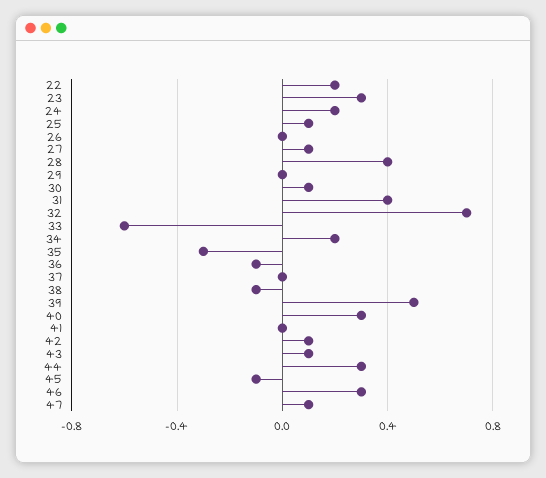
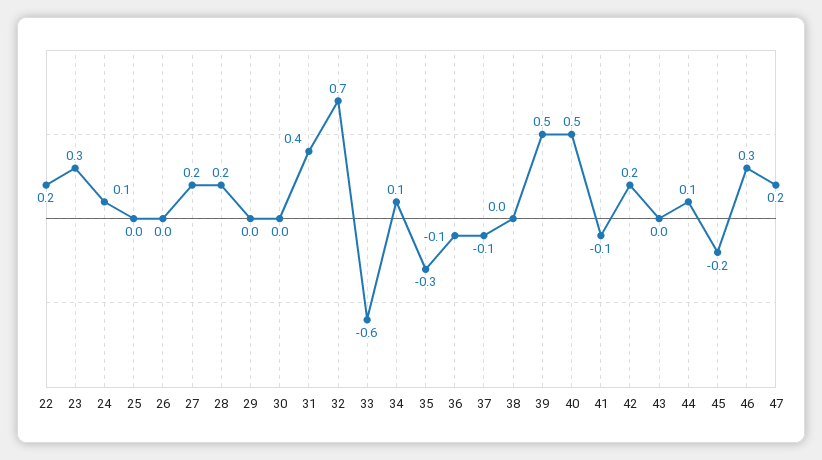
  {
    "22": 0.2,
    "23": 0.3,
-   "24": 0.2,
+   "24": 0.1,
-   "25": 0.1,
+   "25": 0,
    "26": 0,
-   "27": 0.1,
+   "27": 0.2,
-   "28": 0.4,
+   "28": 0.2,
    "29": 0,
-   "30": 0.1,
+   "30": 0,
    "31": 0.4,
    "32": 0.7,
    "33": -0.6,
-   "34": 0.2,
+   "34": 0.1,
    "35": -0.3,
    "36": -0.1,
-   "37": 0,
+   "37": -0.1,
-   "38": -0.1,
+   "38": 0,
    "39": 0.5,
-   "40": 0.3,
+   "40": 0.5,
-   "41": 0,
+   "41": -0.1,
-   "42": 0.1,
+   "42": 0.2,
-   "43": 0.1,
+   "43": 0,
-   "44": 0.3,
+   "44": 0.1,
-   "45": -0.1,
+   "45": -0.2,
    "46": 0.3,
-   "47": 0.1
+   "47": 0.2
  }

